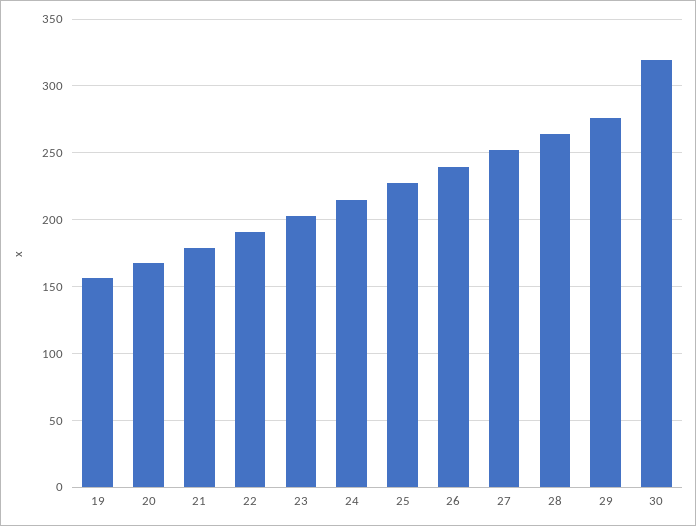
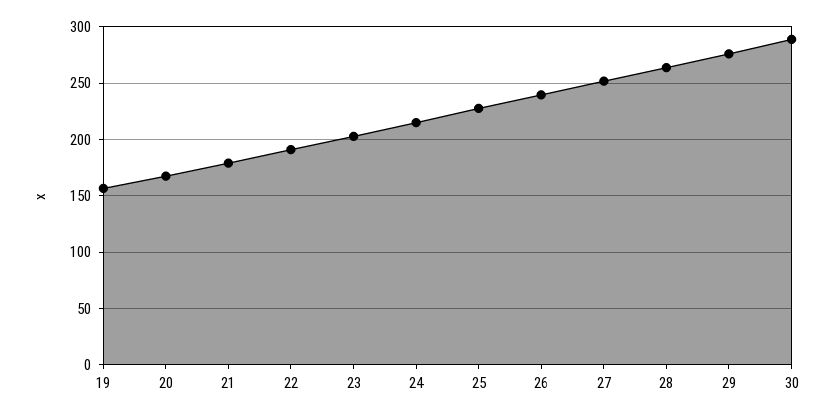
  {
    "19": 155,
    "20": 165,
    "21": 180,
    "22": 190,
    "23": 205,
    "24": 215,
    "25": 230,
    "26": 240,
    "27": 250,
    "28": 265,
    "29": 275,
-   "30": 320
+   "30": 290
  }

